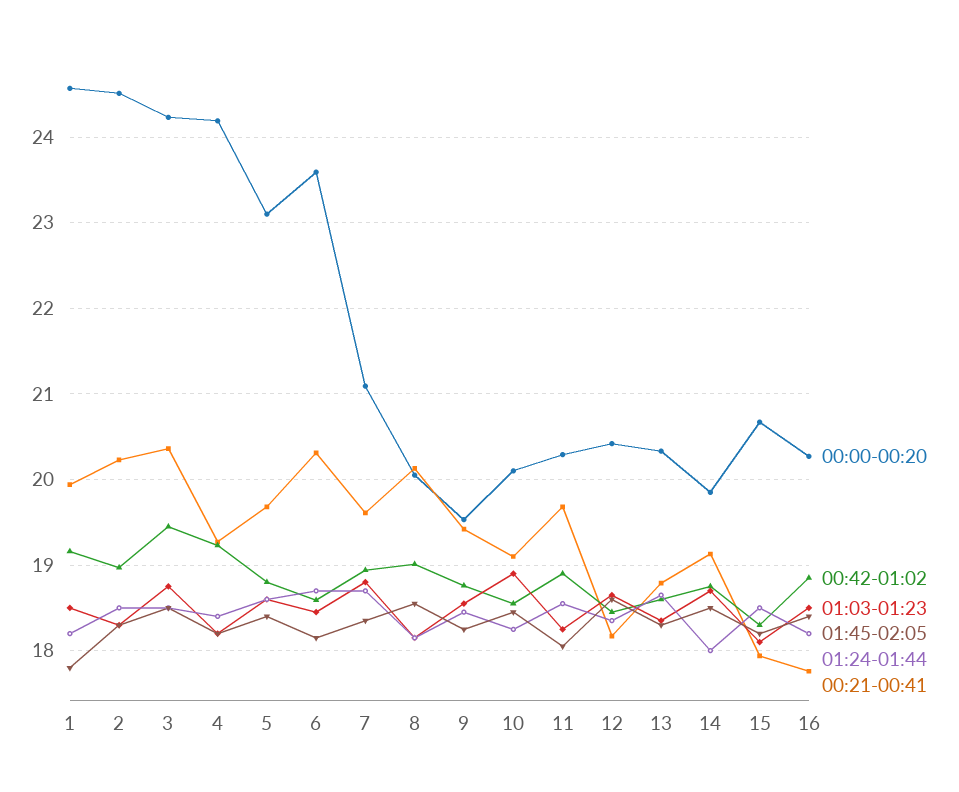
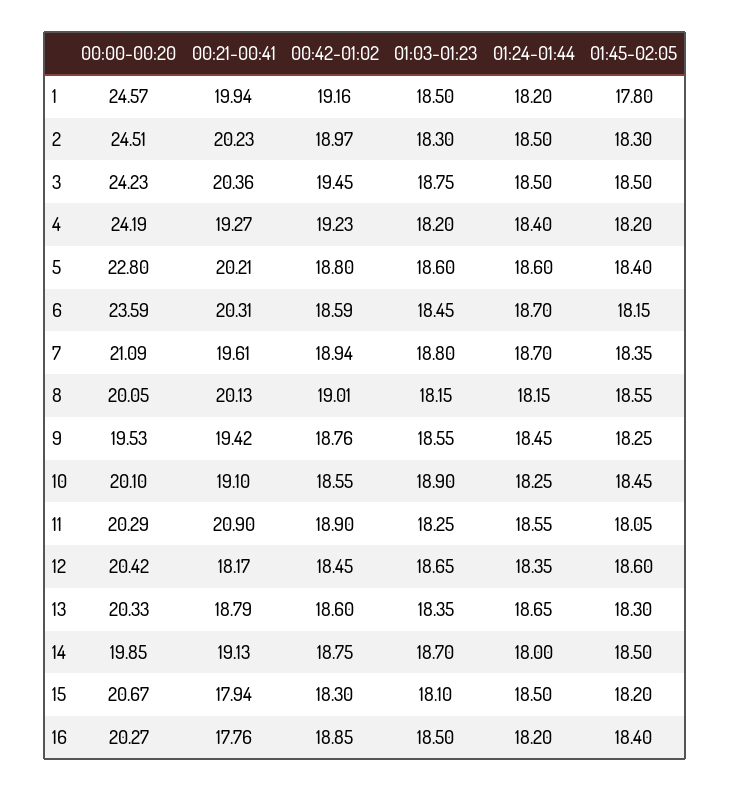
  {
    "00:00-00:20": {
      "1": 24.57,
      "2": 24.51,
      "3": 24.23,
      "4": 24.19,
-     "5": 23.1,
+     "5": 22.8,
      "6": 23.59,
      "7": 21.09,
      "8": 20.05,
      "9": 19.53,
      "10": 20.1,
      "11": 20.29,
      "12": 20.42,
      "13": 20.33,
      "14": 19.85,
      "15": 20.67,
      "16": 20.27
    },
    "00:42-01:02": {
      "1": 19.16,
      "2": 18.97,
      "3": 19.45,
      "4": 19.23,
      "5": 18.8,
      "6": 18.59,
      "7": 18.94,
      "8": 19.01,
      "9": 18.76,
      "10": 18.55,
      "11": 18.9,
      "12": 18.45,
      "13": 18.6,
      "14": 18.75,
      "15": 18.3,
      "16": 18.85
    },
    "01:03-01:23": {
      "1": 18.5,
      "2": 18.3,
      "3": 18.75,
      "4": 18.2,
      "5": 18.6,
      "6": 18.45,
      "7": 18.8,
      "8": 18.15,
      "9": 18.55,
      "10": 18.9,
      "11": 18.25,
      "12": 18.65,
      "13": 18.35,
      "14": 18.7,
      "15": 18.1,
      "16": 18.5
    },
    "01:45-02:05": {
      "1": 17.8,
      "2": 18.3,
      "3": 18.5,
      "4": 18.2,
      "5": 18.4,
      "6": 18.15,
      "7": 18.35,
      "8": 18.55,
      "9": 18.25,
      "10": 18.45,
      "11": 18.05,
      "12": 18.6,
      "13": 18.3,
      "14": 18.5,
      "15": 18.2,
      "16": 18.4
    },
    "01:24-01:44": {
      "1": 18.2,
      "2": 18.5,
      "3": 18.5,
      "4": 18.4,
      "5": 18.6,
      "6": 18.7,
      "7": 18.7,
      "8": 18.15,
      "9": 18.45,
      "10": 18.25,
      "11": 18.55,
      "12": 18.35,
      "13": 18.65,
      "14": 18,
      "15": 18.5,
      "16": 18.2
    },
    "00:21-00:41": {
      "1": 19.94,
      "2": 20.23,
      "3": 20.36,
      "4": 19.27,
-     "5": 19.7,
+     "5": 20.21,
      "6": 20.31,
      "7": 19.61,
      "8": 20.13,
      "9": 19.42,
      "10": 19.1,
-     "11": 19.7,
+     "11": 20.9,
      "12": 18.17,
      "13": 18.79,
      "14": 19.13,
      "15": 17.94,
      "16": 17.76
    }
  }

